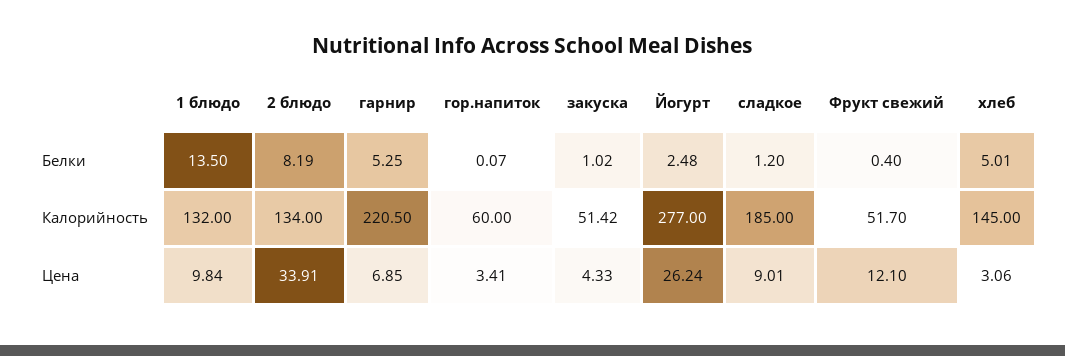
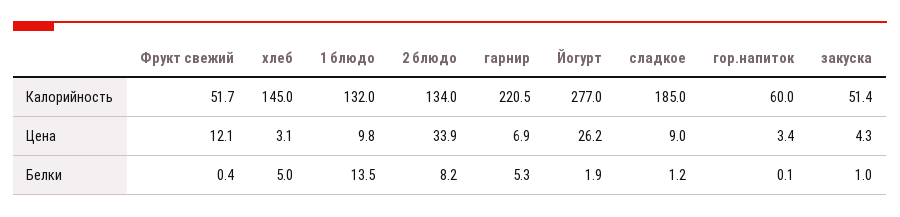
  {
    "1 блюдо": {
      "Белки": 13.5,
      "Калорийность": 132,
      "Цена": 9.84
    },
    "2 блюдо": {
      "Белки": 8.19,
      "Калорийность": 134,
      "Цена": 33.91
    },
    "гарнир": {
      "Белки": 5.25,
      "Калорийность": 220.5,
      "Цена": 6.85
    },
    "гор.напиток": {
      "Белки": 0.07,
      "Калорийность": 60,
      "Цена": 3.41
    },
    "закуска": {
      "Белки": 1.02,
      "Калорийность": 51.42,
      "Цена": 4.33
    },
    "Йогурт": {
-     "Белки": 2.48,
+     "Белки": 1.9,
      "Калорийность": 277,
      "Цена": 26.24
    },
    "сладкое": {
      "Белки": 1.2,
      "Калорийность": 185,
      "Цена": 9.01
    },
    "Фрукт свежий": {
      "Белки": 0.4,
      "Калорийность": 51.7,
      "Цена": 12.1
    },
    "хлеб": {
      "Белки": 5.01,
      "Калорийность": 145,
      "Цена": 3.06
    }
  }

